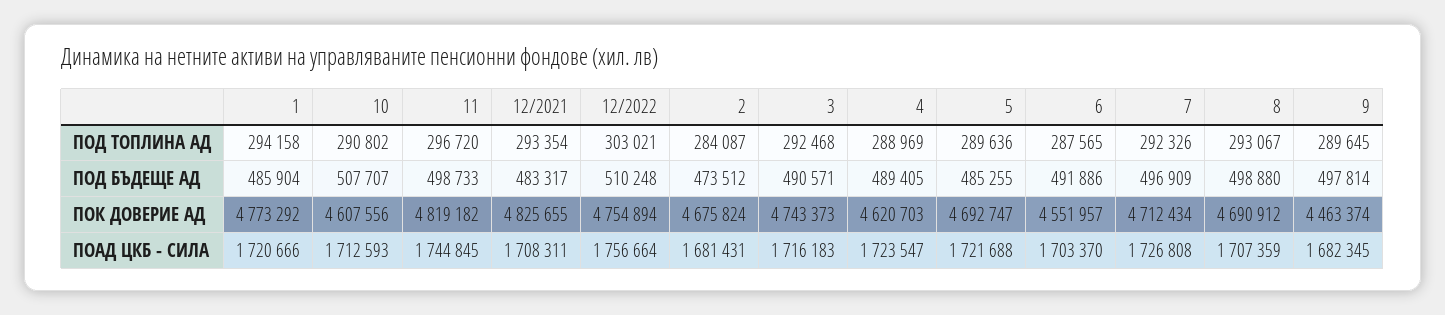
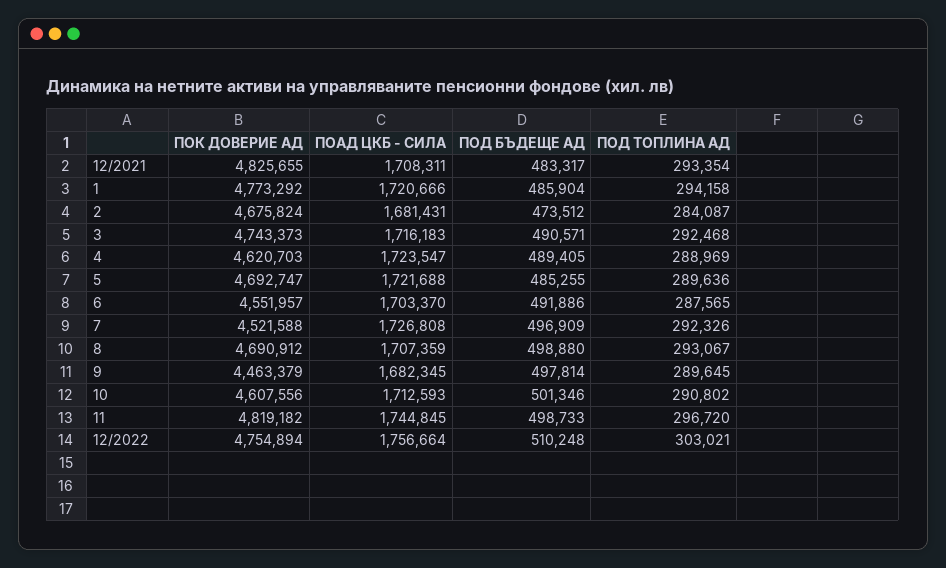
  {
    "1": {
      "ПОД ТОПЛИНА АД": 294158,
      "ПОД БЪДЕЩЕ АД": 485904,
      "ПОК ДОВЕРИЕ АД": 4773292,
      "ПОАД ЦКБ - СИЛА": 1720666
    },
    "10": {
      "ПОД ТОПЛИНА АД": 290802,
-     "ПОД БЪДЕЩЕ АД": 507707,
+     "ПОД БЪДЕЩЕ АД": 501346,
      "ПОК ДОВЕРИЕ АД": 4607556,
      "ПОАД ЦКБ - СИЛА": 1712593
    },
    "11": {
      "ПОД ТОПЛИНА АД": 296720,
      "ПОД БЪДЕЩЕ АД": 498733,
      "ПОК ДОВЕРИЕ АД": 4819182,
      "ПОАД ЦКБ - СИЛА": 1744845
    },
    "12/2021": {
      "ПОД ТОПЛИНА АД": 293354,
      "ПОД БЪДЕЩЕ АД": 483317,
      "ПОК ДОВЕРИЕ АД": 4825655,
      "ПОАД ЦКБ - СИЛА": 1708311
    },
    "12/2022": {
      "ПОД ТОПЛИНА АД": 303021,
      "ПОД БЪДЕЩЕ АД": 510248,
      "ПОК ДОВЕРИЕ АД": 4754894,
      "ПОАД ЦКБ - СИЛА": 1756664
    },
    "2": {
      "ПОД ТОПЛИНА АД": 284087,
      "ПОД БЪДЕЩЕ АД": 473512,
      "ПОК ДОВЕРИЕ АД": 4675824,
      "ПОАД ЦКБ - СИЛА": 1681431
    },
    "3": {
      "ПОД ТОПЛИНА АД": 292468,
      "ПОД БЪДЕЩЕ АД": 490571,
      "ПОК ДОВЕРИЕ АД": 4743373,
      "ПОАД ЦКБ - СИЛА": 1716183
    },
    "4": {
      "ПОД ТОПЛИНА АД": 288969,
      "ПОД БЪДЕЩЕ АД": 489405,
      "ПОК ДОВЕРИЕ АД": 4620703,
      "ПОАД ЦКБ - СИЛА": 1723547
    },
    "5": {
      "ПОД ТОПЛИНА АД": 289636,
      "ПОД БЪДЕЩЕ АД": 485255,
      "ПОК ДОВЕРИЕ АД": 4692747,
      "ПОАД ЦКБ - СИЛА": 1721688
    },
    "6": {
      "ПОД ТОПЛИНА АД": 287565,
      "ПОД БЪДЕЩЕ АД": 491886,
      "ПОК ДОВЕРИЕ АД": 4551957,
      "ПОАД ЦКБ - СИЛА": 1703370
    },
    "7": {
      "ПОД ТОПЛИНА АД": 292326,
      "ПОД БЪДЕЩЕ АД": 496909,
-     "ПОК ДОВЕРИЕ АД": 4712434,
+     "ПОК ДОВЕРИЕ АД": 4521588,
      "ПОАД ЦКБ - СИЛА": 1726808
    },
    "8": {
      "ПОД ТОПЛИНА АД": 293067,
      "ПОД БЪДЕЩЕ АД": 498880,
      "ПОК ДОВЕРИЕ АД": 4690912,
      "ПОАД ЦКБ - СИЛА": 1707359
    },
    "9": {
      "ПОД ТОПЛИНА АД": 289645,
      "ПОД БЪДЕЩЕ АД": 497814,
-     "ПОК ДОВЕРИЕ АД": 4463374,
+     "ПОК ДОВЕРИЕ АД": 4463379,
      "ПОАД ЦКБ - СИЛА": 1682345
    }
  }

